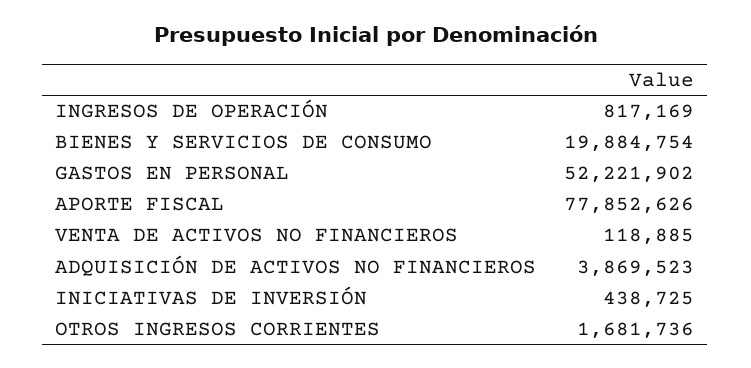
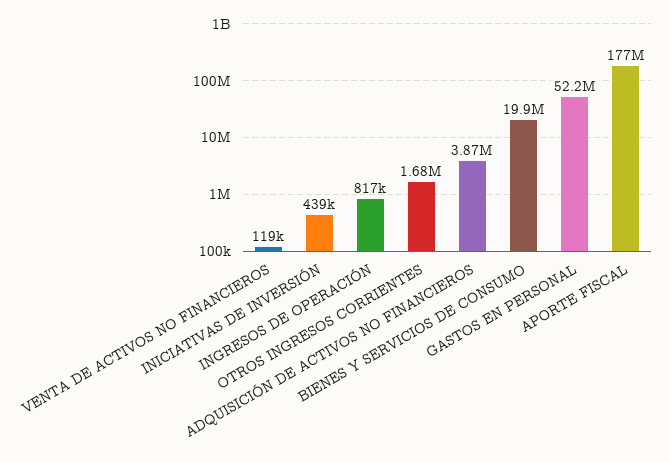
  {
    "INGRESOS DE OPERACIÓN": 817169,
    "BIENES Y SERVICIOS DE CONSUMO": 19884754,
    "GASTOS EN PERSONAL": 52221902,
-   "APORTE FISCAL": 77852626,
+   "APORTE FISCAL": 177000000,
    "VENTA DE ACTIVOS NO FINANCIEROS": 118885,
    "ADQUISICIÓN DE ACTIVOS NO FINANCIEROS": 3869523,
    "INICIATIVAS DE INVERSIÓN": 438725,
    "OTROS INGRESOS CORRIENTES": 1681736
  }

